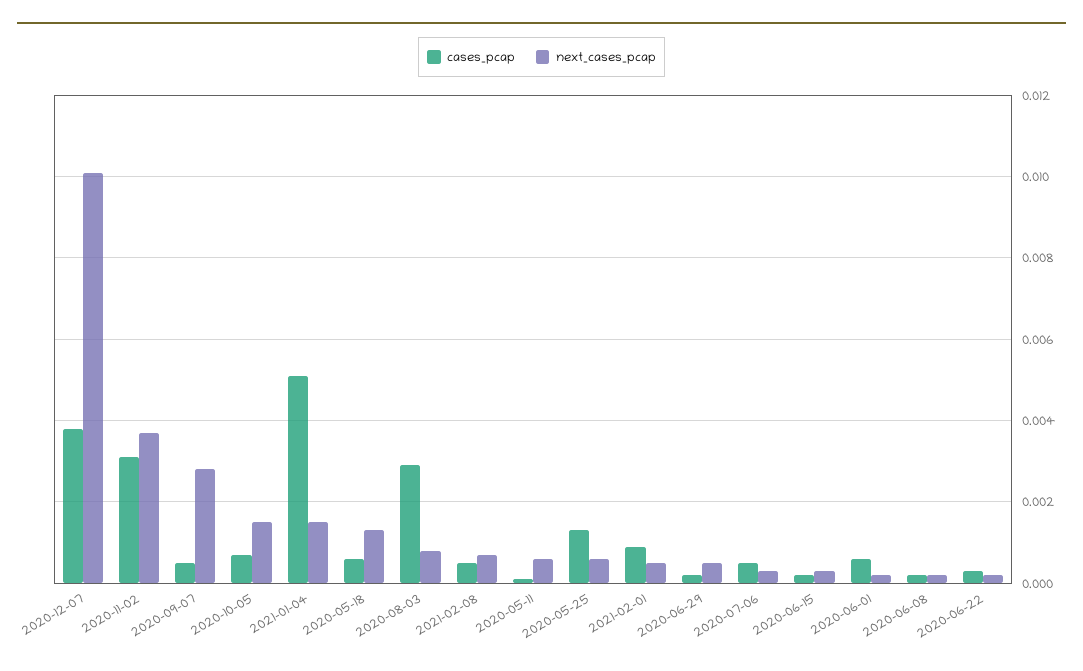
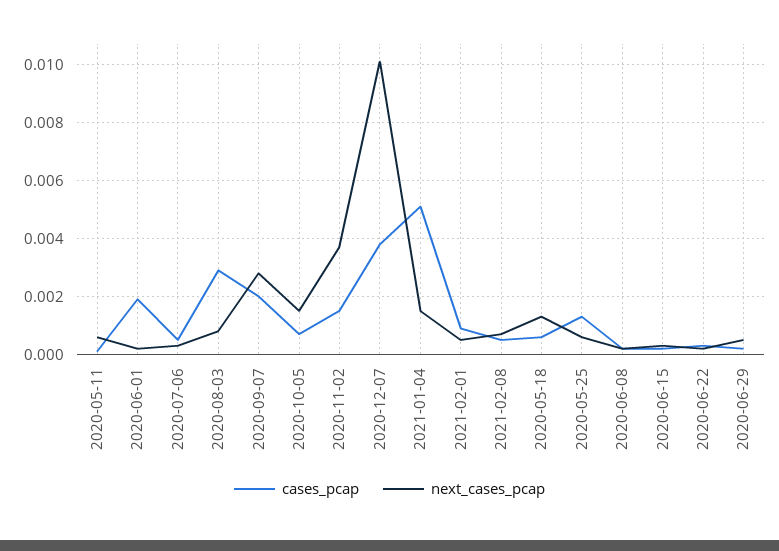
  {
    "cases_pcap": {
      "2020-12-07": 0.004,
-     "2020-11-02": 0.003,
+     "2020-11-02": 0.0015,
-     "2020-09-07": 0.0005,
+     "2020-09-07": 0.002,
      "2020-10-05": 0.0005,
      "2021-01-04": 0.005,
      "2020-05-18": 0.0005,
      "2020-08-03": 0.003,
      "2021-02-08": 0.0005,
      "2020-05-11": 0,
      "2020-05-25": 0.0015,
      "2021-02-01": 0.001,
      "2020-06-29": 0,
      "2020-07-06": 0.0005,
      "2020-06-15": 0,
-     "2020-06-01": 0.0005,
+     "2020-06-01": 0.002,
      "2020-06-08": 0,
      "2020-06-22": 0.0005
    },
    "next_cases_pcap": {
      "2020-12-07": 0.01,
      "2020-11-02": 0.0035,
      "2020-09-07": 0.003,
      "2020-10-05": 0.0015,
      "2021-01-04": 0.0015,
      "2020-05-18": 0.0015,
      "2020-08-03": 0.001,
      "2021-02-08": 0.0005,
      "2020-05-11": 0.0005,
      "2020-05-25": 0.0005,
      "2021-02-01": 0.0005,
      "2020-06-29": 0.0005,
      "2020-07-06": 0.0005,
      "2020-06-15": 0.0005,
      "2020-06-01": 0,
      "2020-06-08": 0,
      "2020-06-22": 0
    }
  }

